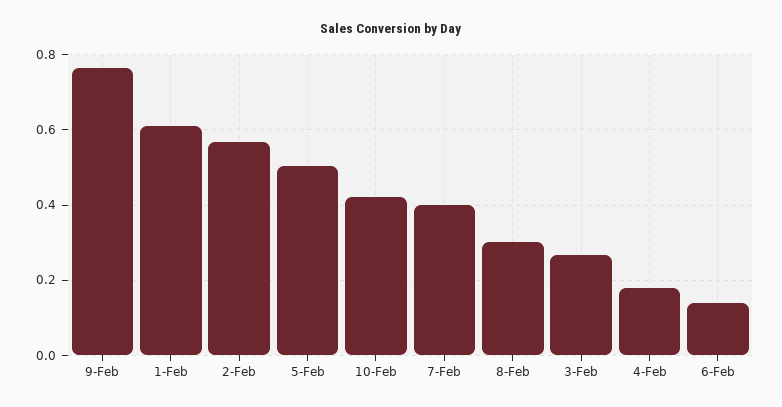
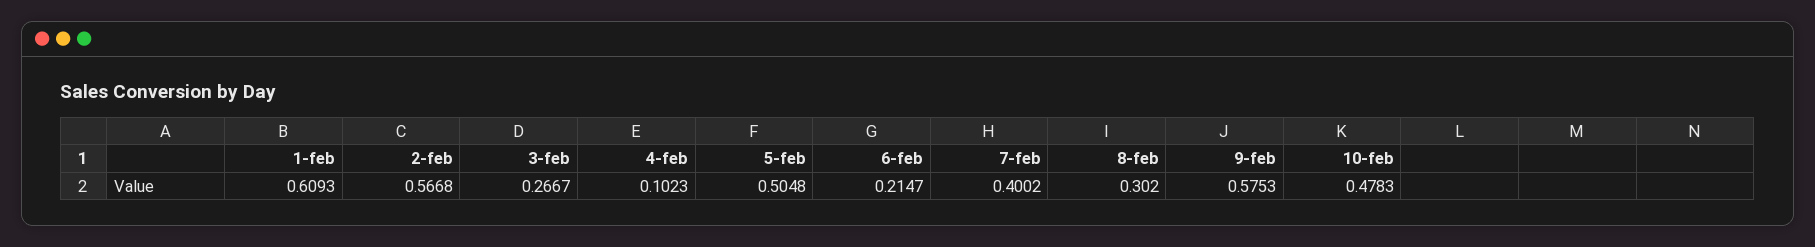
  {
-   "9-Feb": 0.76,
+   "9-Feb": 0.5753,
    "1-Feb": 0.6093,
    "2-Feb": 0.5668,
    "5-Feb": 0.5048,
-   "10-Feb": 0.42,
+   "10-Feb": 0.4783,
    "7-Feb": 0.4002,
    "8-Feb": 0.302,
    "3-Feb": 0.2667,
-   "4-Feb": 0.18,
+   "4-Feb": 0.1023,
-   "6-Feb": 0.14
+   "6-Feb": 0.2147
  }

